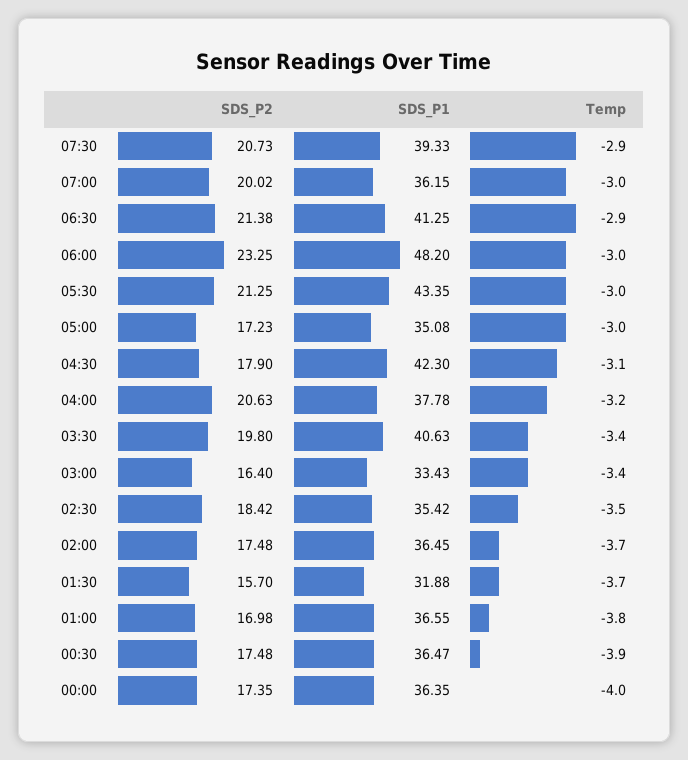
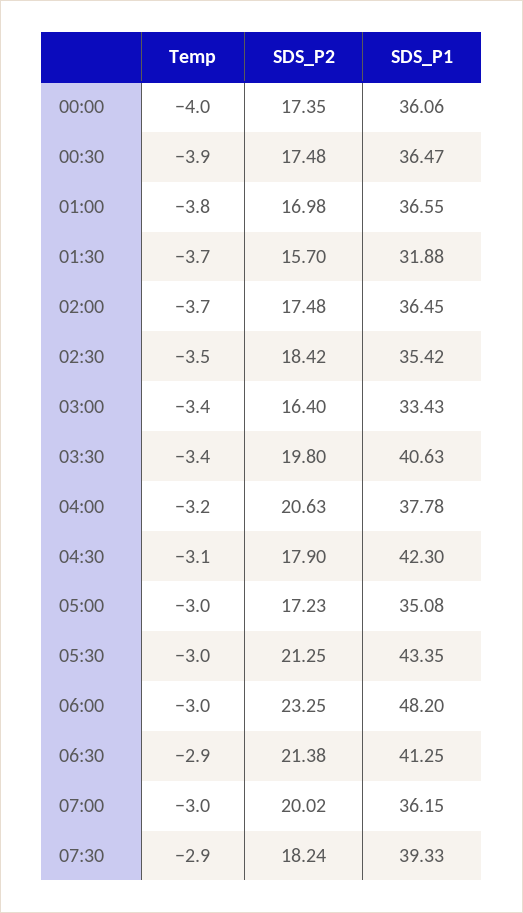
  {
    "SDS_P2": {
-     "07:30": 20.73,
+     "07:30": 18.24,
      "07:00": 20.02,
      "06:30": 21.38,
      "06:00": 23.25,
      "05:30": 21.25,
      "05:00": 17.23,
      "04:30": 17.9,
      "04:00": 20.63,
      "03:30": 19.8,
      "03:00": 16.4,
      "02:30": 18.42,
      "02:00": 17.48,
      "01:30": 15.7,
      "01:00": 16.98,
      "00:30": 17.48,
      "00:00": 17.35
    },
    "SDS_P1": {
      "07:30": 39.33,
      "07:00": 36.15,
      "06:30": 41.25,
      "06:00": 48.2,
      "05:30": 43.35,
      "05:00": 35.08,
      "04:30": 42.3,
      "04:00": 37.78,
      "03:30": 40.63,
      "03:00": 33.43,
      "02:30": 35.42,
      "02:00": 36.45,
      "01:30": 31.88,
      "01:00": 36.55,
      "00:30": 36.47,
-     "00:00": 36.35
+     "00:00": 36.06
    },
    "Temp": {
      "07:30": -2.9,
      "07:00": -3,
      "06:30": -2.9,
      "06:00": -3,
      "05:30": -3,
      "05:00": -3,
      "04:30": -3.1,
      "04:00": -3.2,
      "03:30": -3.4,
      "03:00": -3.4,
      "02:30": -3.5,
      "02:00": -3.7,
      "01:30": -3.7,
      "01:00": -3.8,
      "00:30": -3.9,
      "00:00": -4
    }
  }

